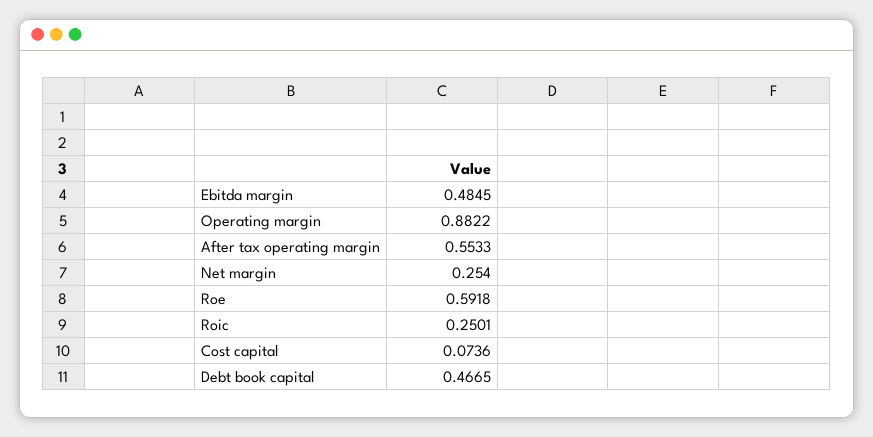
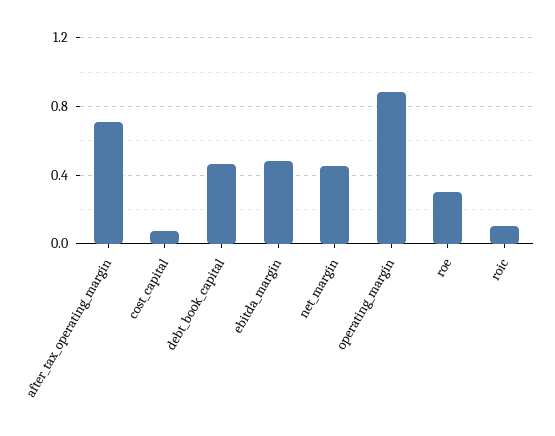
  {
    "Ebitda margin": 0.4845,
    "Operating margin": 0.8822,
-   "After tax operating margin": 0.5533,
+   "After tax operating margin": 0.7,
-   "Net margin": 0.254,
+   "Net margin": 0.45,
-   "Roe": 0.5918,
+   "Roe": 0.3,
-   "Roic": 0.2501,
+   "Roic": 0.1,
    "Cost capital": 0.0736,
    "Debt book capital": 0.4665
  }

